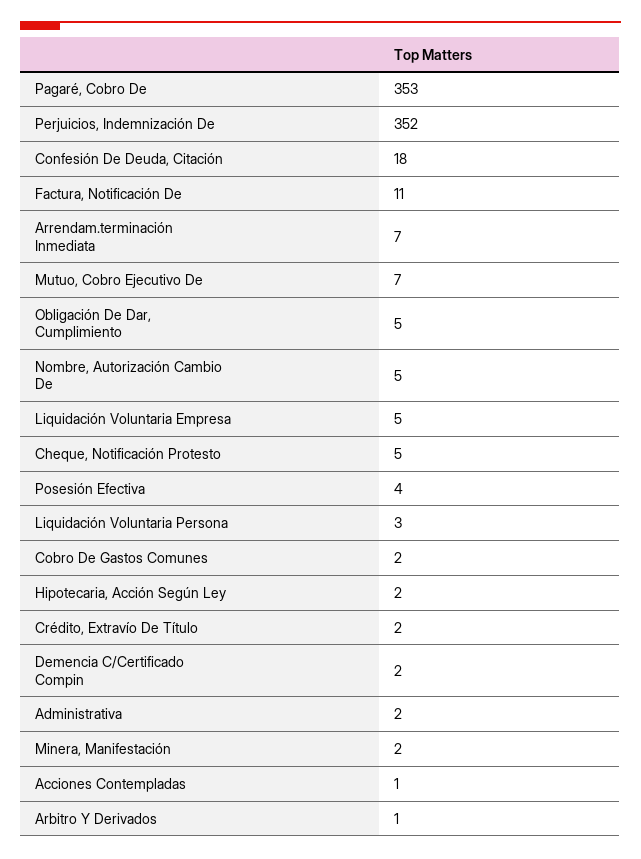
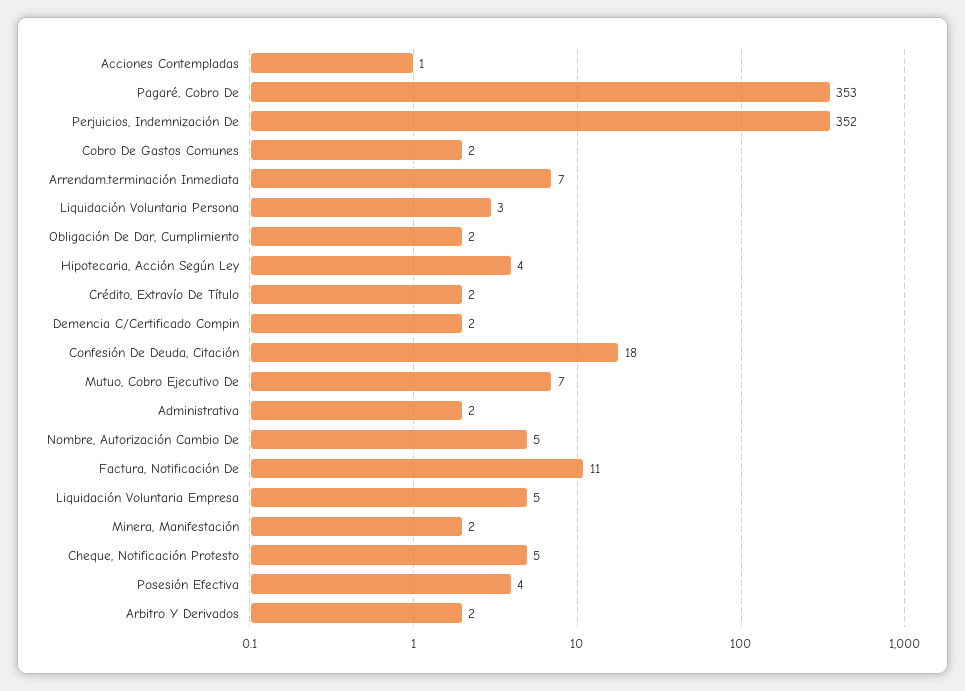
  {
    "Pagaré, Cobro De": 353,
    "Perjuicios, Indemnización De": 352,
    "Confesión De Deuda, Citación": 18,
    "Factura, Notificación De": 11,
    "Arrendam.terminación Inmediata": 7,
    "Mutuo, Cobro Ejecutivo De": 7,
-   "Obligación De Dar, Cumplimiento": 5,
+   "Obligación De Dar, Cumplimiento": 2,
    "Nombre, Autorización Cambio De": 5,
    "Liquidación Voluntaria Empresa": 5,
    "Cheque, Notificación Protesto": 5,
    "Posesión Efectiva": 4,
    "Liquidación Voluntaria Persona": 3,
    "Cobro De Gastos Comunes": 2,
-   "Hipotecaria, Acción Según Ley": 2,
+   "Hipotecaria, Acción Según Ley": 4,
    "Crédito, Extravío De Título": 2,
    "Demencia C/Certificado Compin": 2,
    "Administrativa": 2,
    "Minera, Manifestación": 2,
    "Acciones Contempladas": 1,
-   "Arbitro Y Derivados": 1
+   "Arbitro Y Derivados": 2
  }

